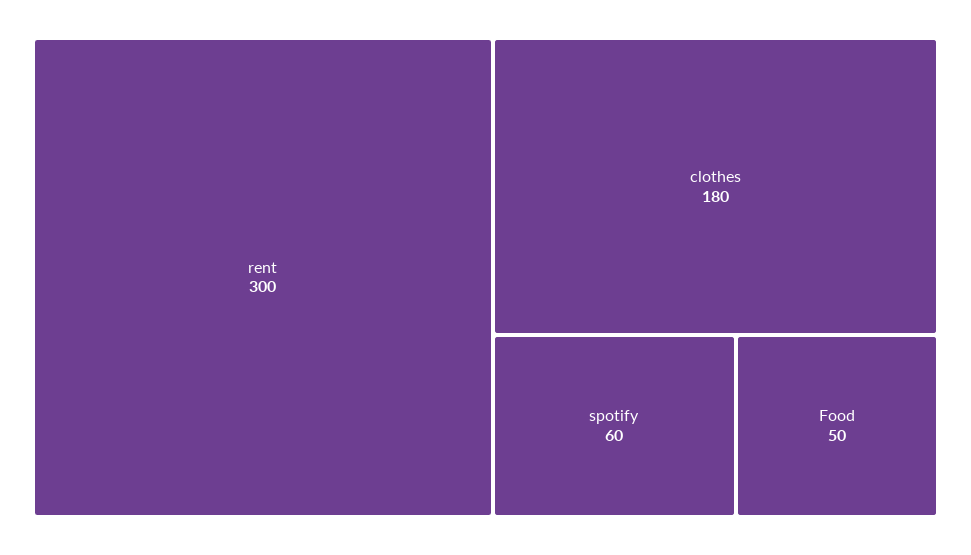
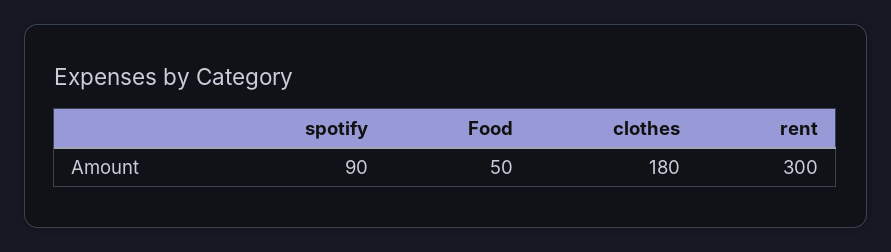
  {
    "rent": 300,
    "clothes": 180,
-   "spotify": 60,
+   "spotify": 90,
    "Food": 50
  }

